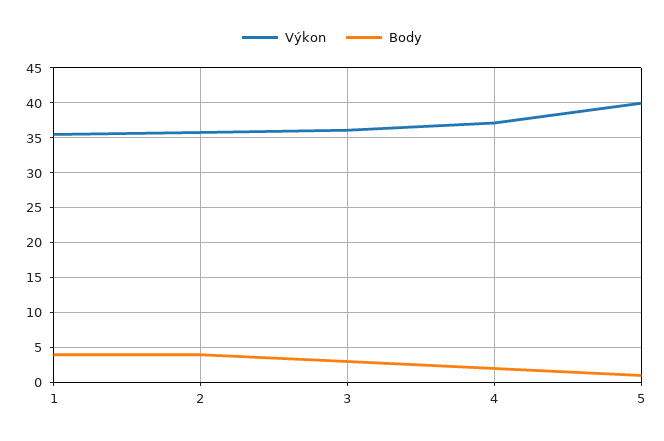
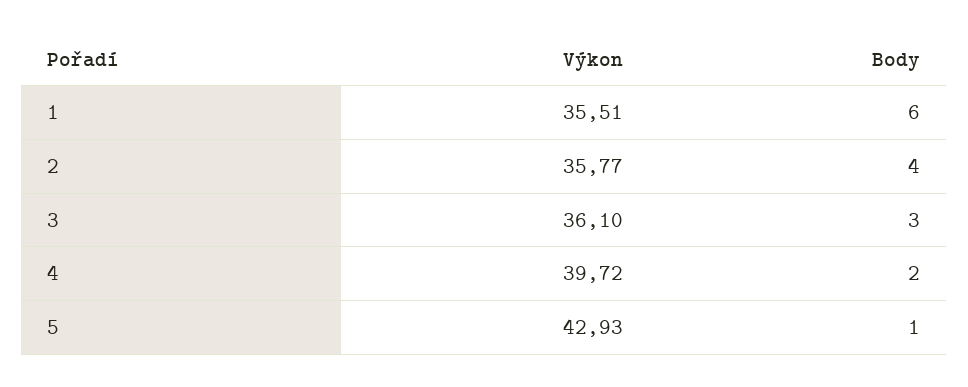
  {
    "Výkon": {
      "1": 35.51,
      "2": 35.77,
      "3": 36.1,
-     "4": 37,
+     "4": 39.72,
-     "5": 40
+     "5": 42.93
    },
    "Body": {
-     "1": 4,
+     "1": 6,
      "2": 4,
      "3": 3,
      "4": 2,
      "5": 1
    }
  }

